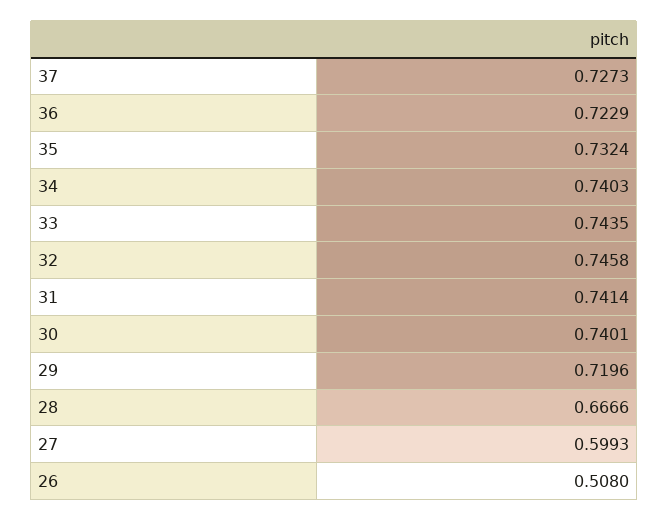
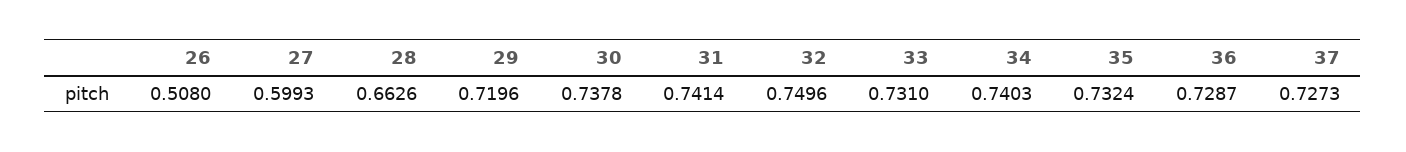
  {
    "37": 0.7273,
-   "36": 0.7229,
+   "36": 0.7287,
    "35": 0.7324,
    "34": 0.7403,
-   "33": 0.7435,
+   "33": 0.731,
-   "32": 0.7458,
+   "32": 0.7496,
    "31": 0.7414,
-   "30": 0.7401,
+   "30": 0.7378,
    "29": 0.7196,
-   "28": 0.6666,
+   "28": 0.6626,
    "27": 0.5993,
    "26": 0.508
  }

